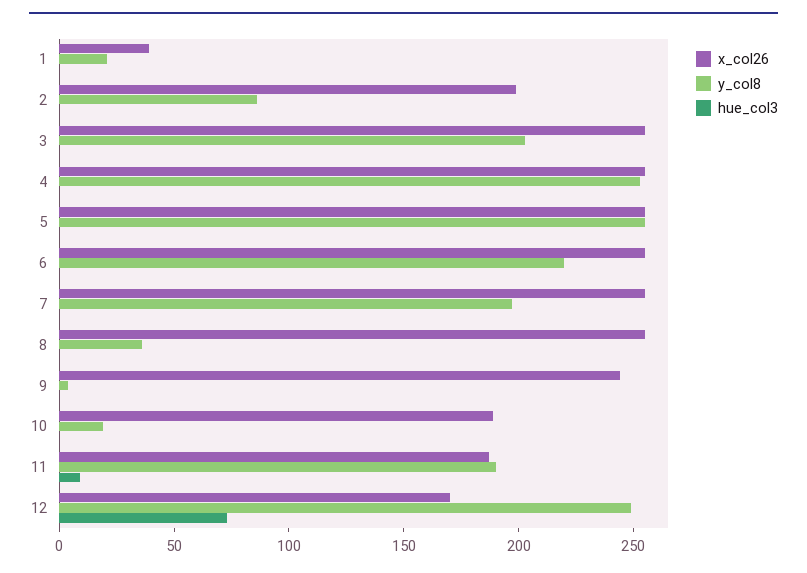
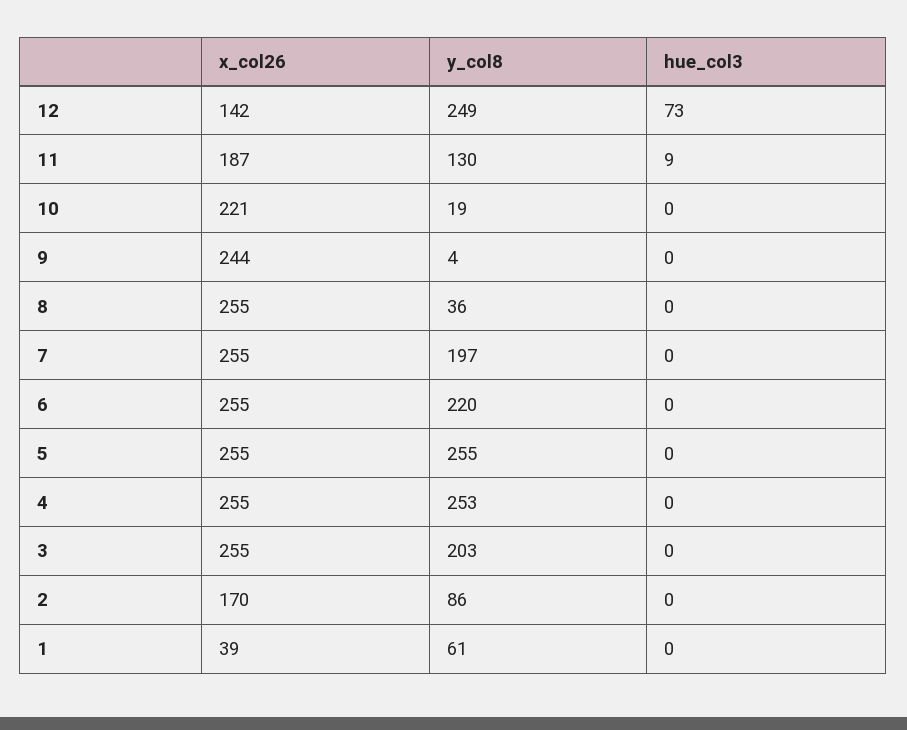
  {
    "x_col26": {
      "1": 39,
-     "2": 200,
+     "2": 170,
      "3": 255,
      "4": 255,
      "5": 255,
      "6": 255,
      "7": 255,
      "8": 255,
      "9": 244,
-     "10": 190,
+     "10": 221,
      "11": 187,
-     "12": 170
+     "12": 142
    },
    "y_col8": {
-     "1": 20,
+     "1": 61,
      "2": 86,
      "3": 203,
      "4": 253,
      "5": 255,
      "6": 220,
      "7": 197,
      "8": 36,
      "9": 4,
      "10": 19,
-     "11": 190,
+     "11": 130,
      "12": 249
    },
    "hue_col3": {
      "1": 0,
      "2": 0,
      "3": 0,
      "4": 0,
      "5": 0,
      "6": 0,
      "7": 0,
      "8": 0,
      "9": 0,
      "10": 0,
      "11": 9,
      "12": 73
    }
  }

